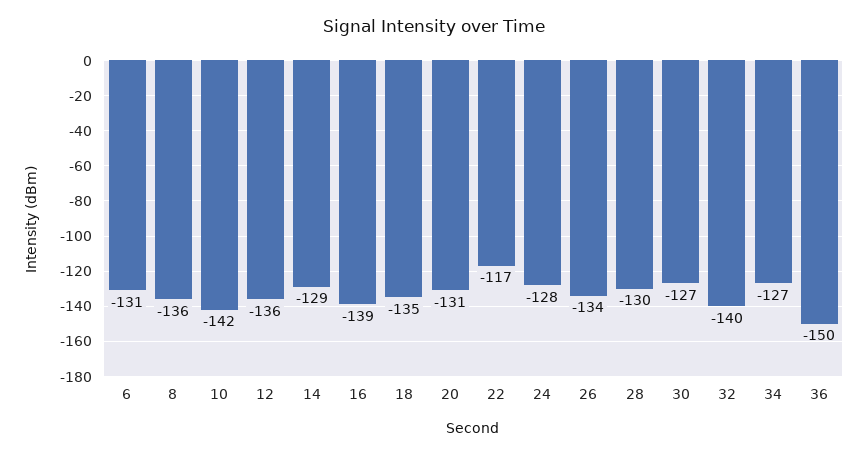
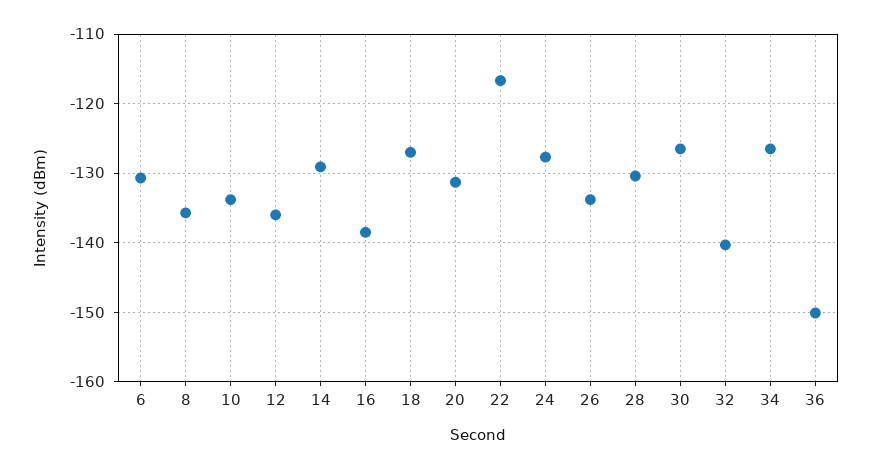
  {
    "6": -131,
    "8": -136,
-   "10": -142,
+   "10": -134,
    "12": -136,
    "14": -129,
    "16": -139,
-   "18": -135,
+   "18": -127,
    "20": -131,
    "22": -117,
    "24": -128,
    "26": -134,
    "28": -130,
    "30": -127,
    "32": -140,
    "34": -127,
    "36": -150
  }

